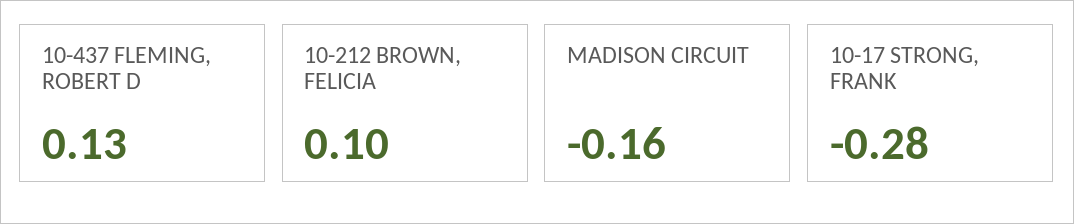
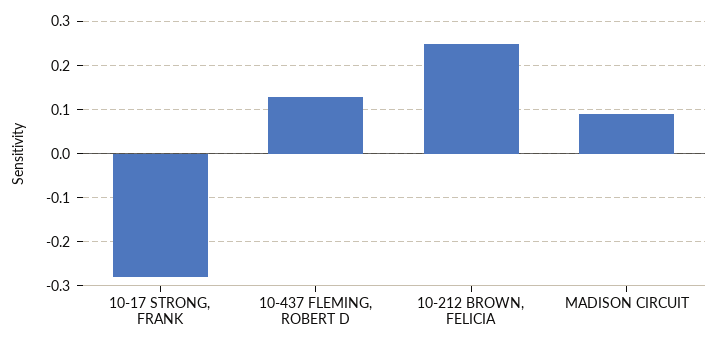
  {
    "10-437 FLEMING, ROBERT D": 0.13,
-   "10-212 BROWN, FELICIA": 0.1,
+   "10-212 BROWN, FELICIA": 0.25,
-   "MADISON CIRCUIT": -0.16,
+   "MADISON CIRCUIT": 0.1,
    "10-17 STRONG, FRANK": -0.28
  }

